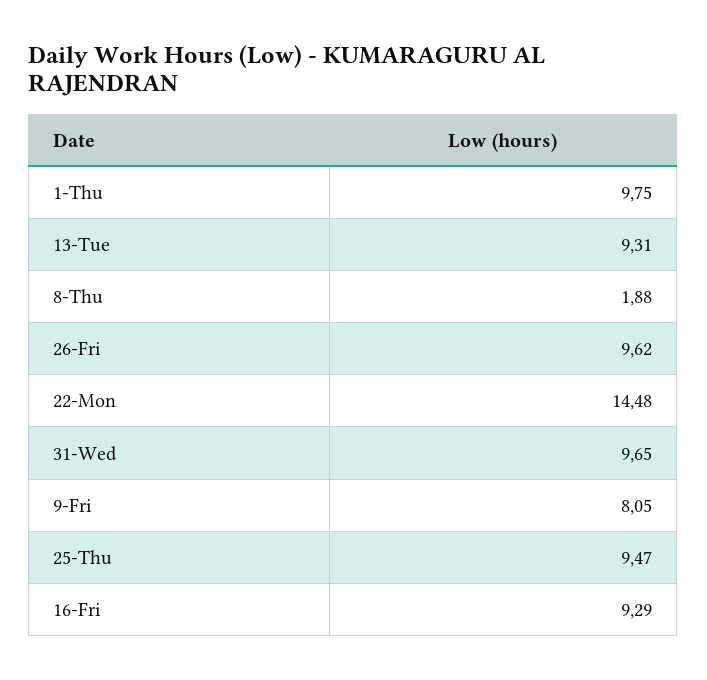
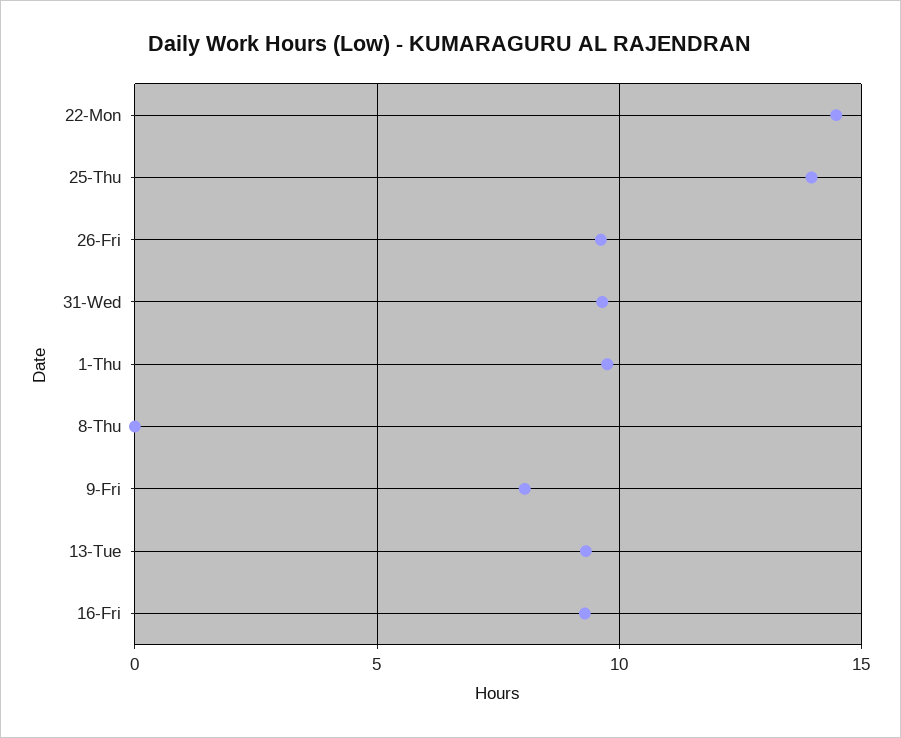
  {
    "1-Thu": 9.75,
    "13-Tue": 9.31,
-   "8-Thu": 1.88,
+   "8-Thu": 0,
    "26-Fri": 9.62,
    "22-Mon": 14.48,
    "31-Wed": 9.65,
    "9-Fri": 8.05,
-   "25-Thu": 9.47,
+   "25-Thu": 14,
    "16-Fri": 9.29
  }

